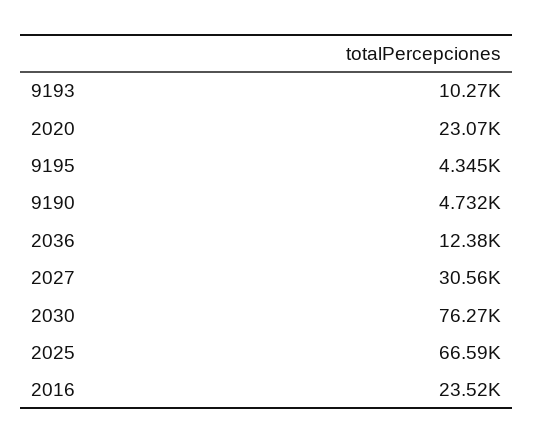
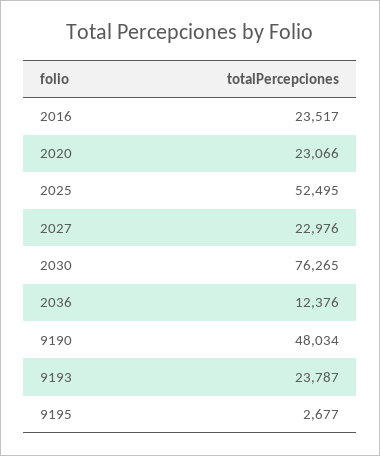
  {
-   "9193": 10270,
+   "9193": 23787,
    "2020": 23066,
-   "9195": 4345,
+   "9195": 2677,
-   "9190": 4732,
+   "9190": 48034,
    "2036": 12376,
-   "2027": 30560,
+   "2027": 22976,
    "2030": 76265,
-   "2025": 66590,
+   "2025": 52495,
    "2016": 23517
  }

